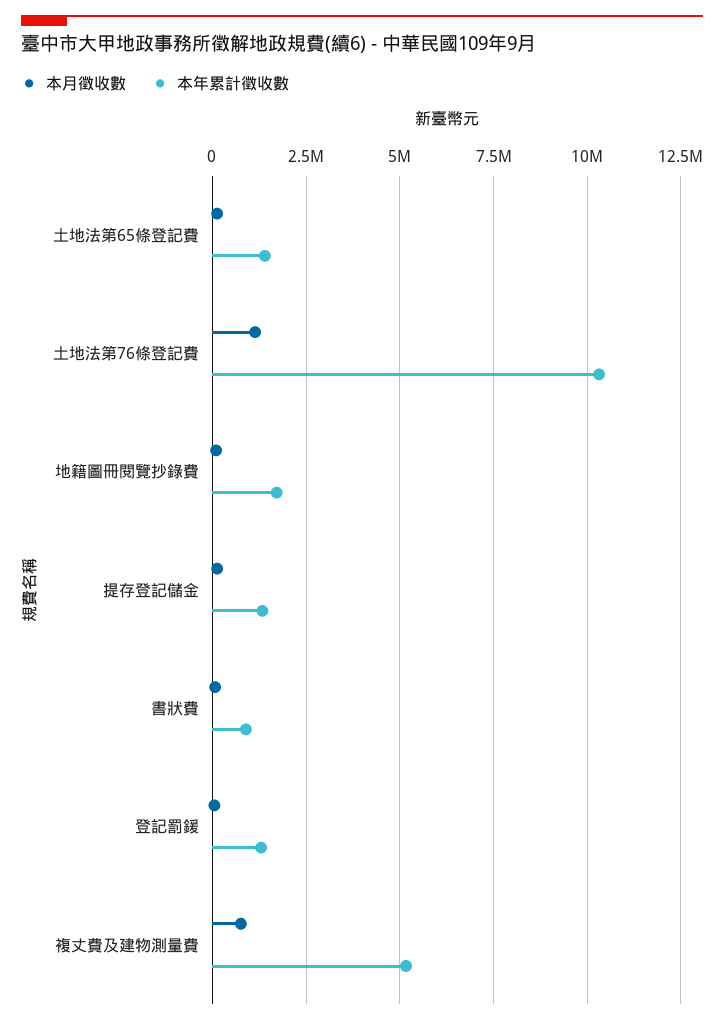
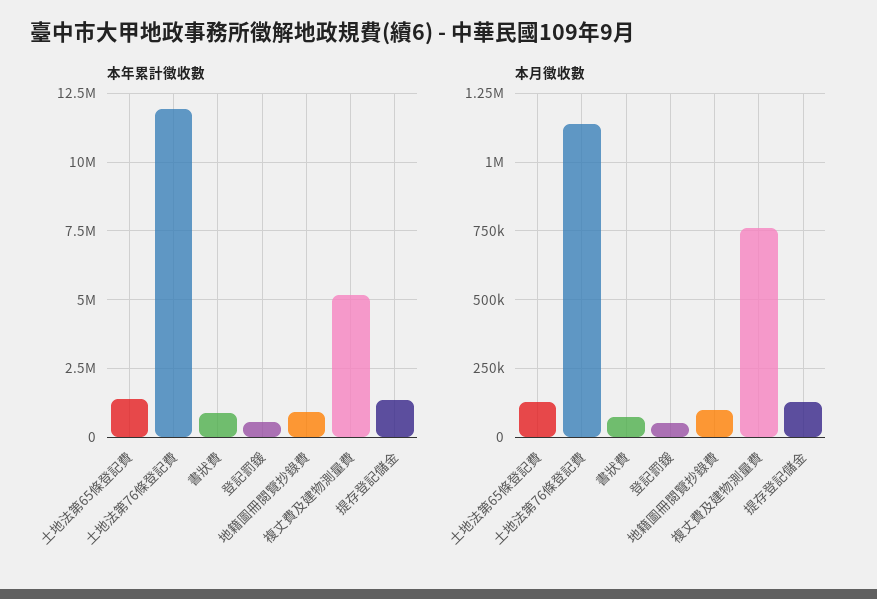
  {
    "本月徵收數": {
      "土地法第65條登記費": 125000,
      "土地法第76條登記費": 1150000,
      "地籍圖冊閱覽抄錄費": 100000,
      "提存登記儲金": 125000,
      "書狀費": 75000,
      "登記罰鍰": 50000,
      "複丈費及建物測量費": 750000
    },
    "本年累計徵收數": {
      "土地法第65條登記費": 1500000,
-     "土地法第76條登記費": 10250000,
+     "土地法第76條登記費": 12000000,
-     "地籍圖冊閱覽抄錄費": 1750000,
+     "地籍圖冊閱覽抄錄費": 1000000,
      "提存登記儲金": 1250000,
      "書狀費": 1000000,
-     "登記罰鍰": 1250000,
+     "登記罰鍰": 500000,
      "複丈費及建物測量費": 5250000
    }
  }

